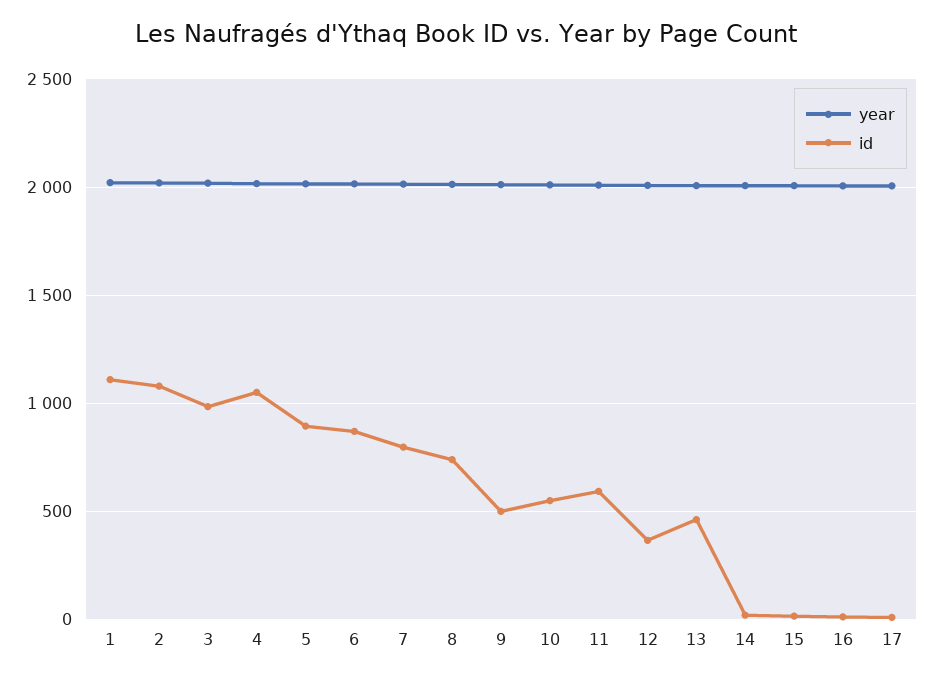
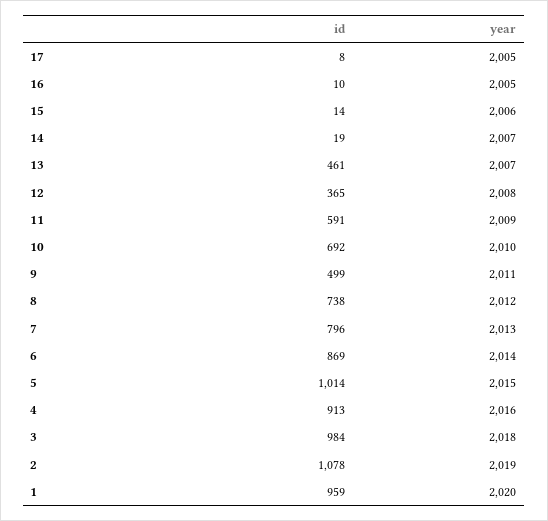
  {
    "year": {
      "1": 2020,
      "2": 2019,
      "3": 2018,
      "4": 2016,
      "5": 2015,
      "6": 2014,
      "7": 2013,
      "8": 2012,
      "9": 2011,
      "10": 2010,
      "11": 2009,
      "12": 2008,
      "13": 2007,
      "14": 2007,
      "15": 2006,
      "16": 2005,
      "17": 2005
    },
    "id": {
-     "1": 1100,
+     "1": 959,
      "2": 1078,
      "3": 984,
-     "4": 1050,
+     "4": 913,
-     "5": 900,
+     "5": 1014,
      "6": 869,
      "7": 796,
      "8": 738,
      "9": 499,
-     "10": 550,
+     "10": 692,
      "11": 591,
      "12": 365,
      "13": 461,
      "14": 19,
      "15": 14,
      "16": 10,
      "17": 8
    }
  }

